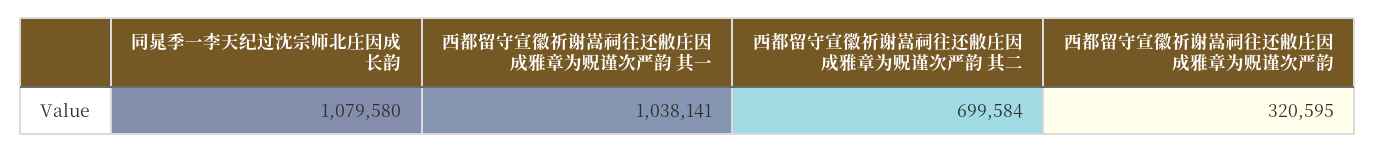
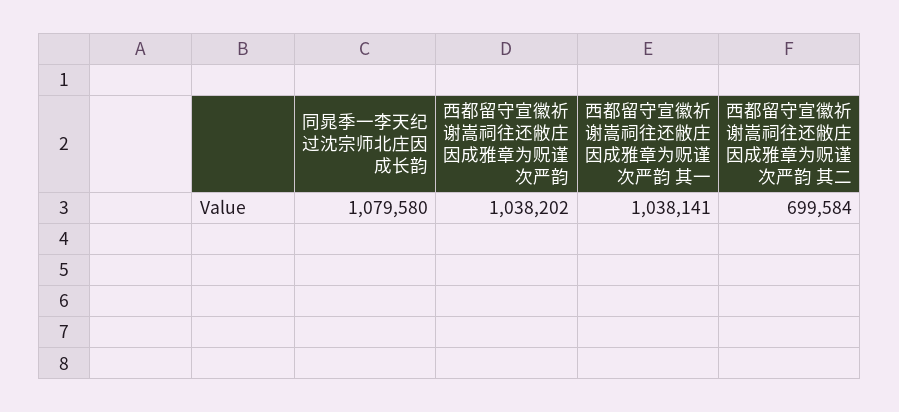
  {
    "同晁季一李天纪过沈宗师北庄因成长韵": 1079580,
    "西都留守宣徽祈谢嵩祠往还敝庄因成雅章为贶谨次严韵 其一": 1038141,
    "西都留守宣徽祈谢嵩祠往还敝庄因成雅章为贶谨次严韵 其二": 699584,
-   "西都留守宣徽祈谢嵩祠往还敝庄因成雅章为贶谨次严韵": 320595
+   "西都留守宣徽祈谢嵩祠往还敝庄因成雅章为贶谨次严韵": 1038202
  }

